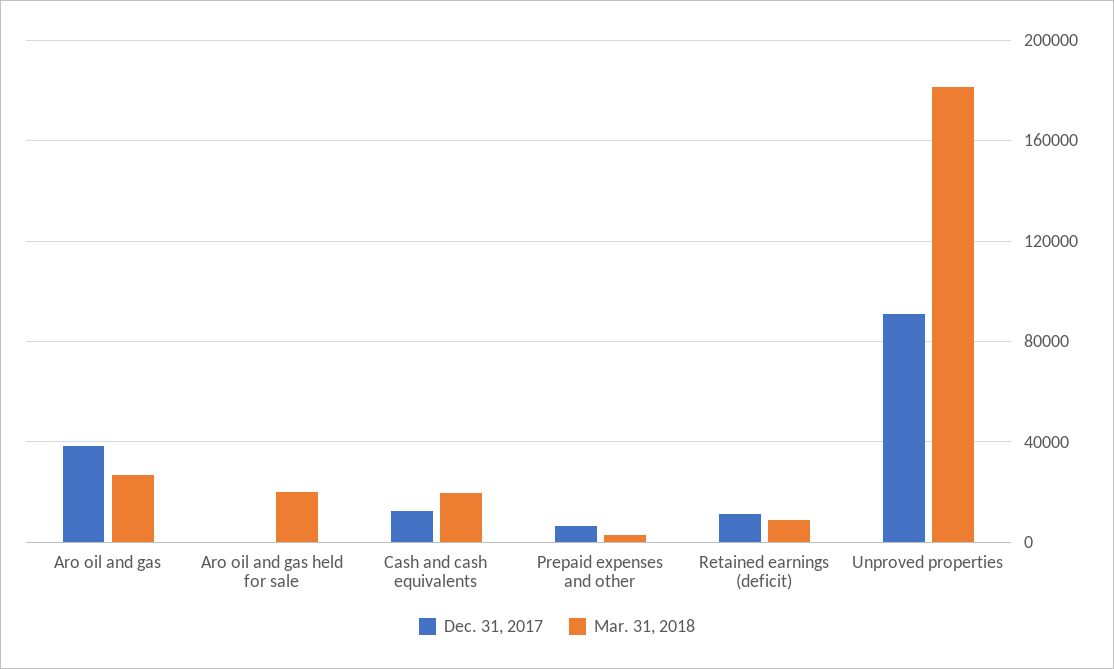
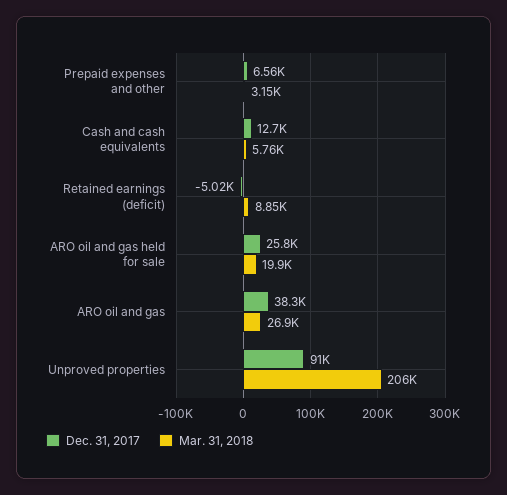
  {
    "Dec. 31, 2017": {
      "Aro oil and gas": 38300,
-     "Aro oil and gas held for sale": 0,
+     "Aro oil and gas held for sale": 25800,
      "Cash and cash equivalents": 12700,
      "Prepaid expenses and other": 6560,
-     "Retained earnings (deficit)": 10000,
+     "Retained earnings (deficit)": -5020,
      "Unproved properties": 91000
    },
    "Mar. 31, 2018": {
      "Aro oil and gas": 26900,
      "Aro oil and gas held for sale": 19900,
-     "Cash and cash equivalents": 20000,
+     "Cash and cash equivalents": 5760,
      "Prepaid expenses and other": 3150,
      "Retained earnings (deficit)": 8850,
-     "Unproved properties": 180000
+     "Unproved properties": 206000
    }
  }

